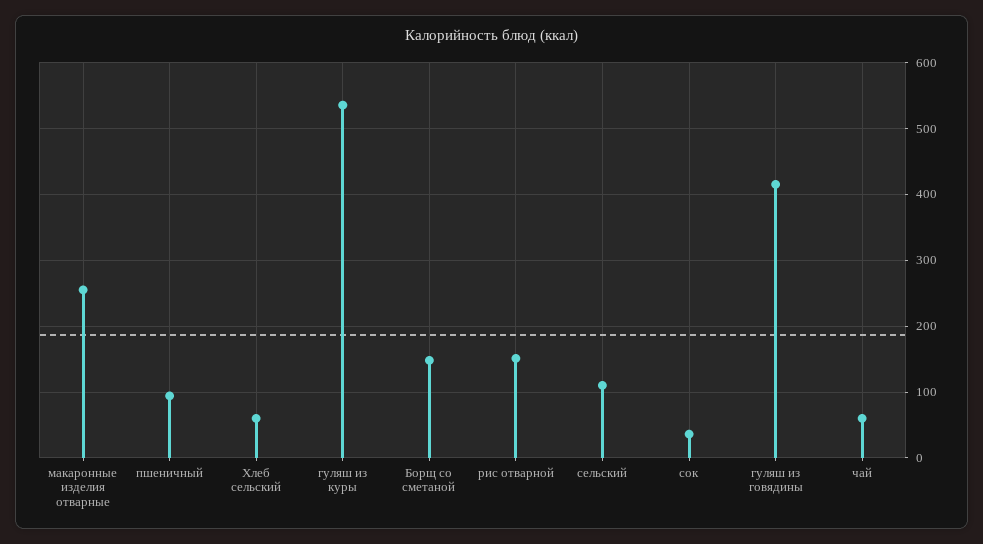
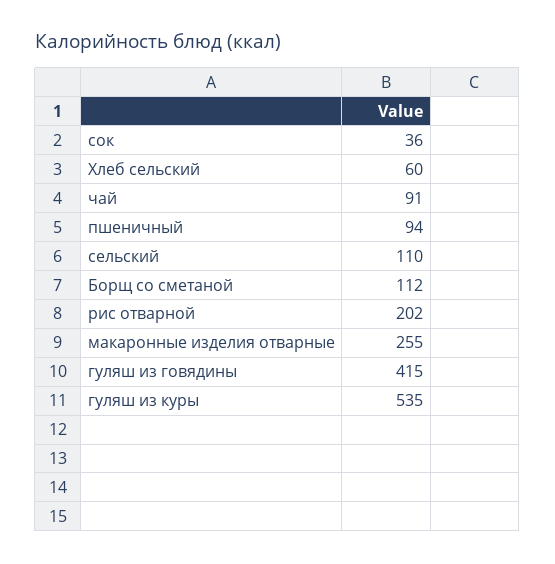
  {
    "макаронные изделия отварные": 255,
    "пшеничный": 94,
    "Хлеб сельский": 60,
    "гуляш из куры": 535,
-   "Борщ со сметаной": 150,
+   "Борщ со сметаной": 112,
-   "рис отварной": 150,
+   "рис отварной": 202,
    "сельский": 110,
    "сок": 36,
    "гуляш из говядины": 415,
-   "чай": 60
+   "чай": 91
  }

